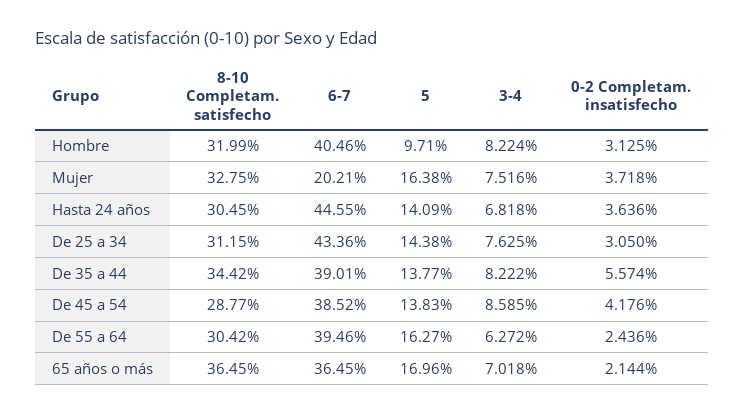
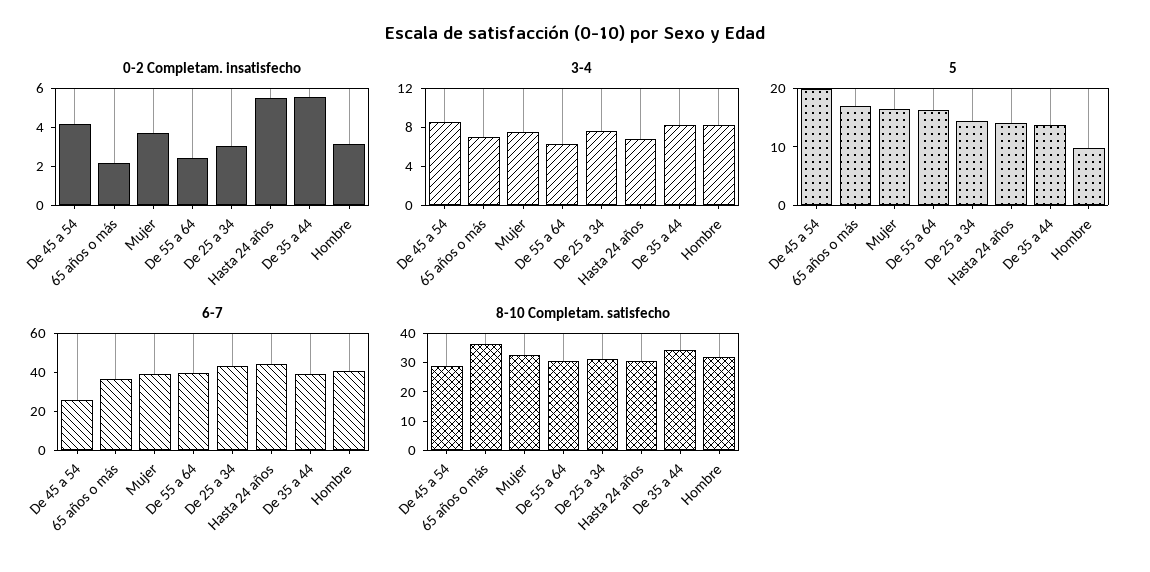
  {
    "8-10 Completam. satisfecho": {
      "Hombre": 31.99,
      "Mujer": 32.75,
      "Hasta 24 años": 30.45,
      "De 25 a 34": 31.15,
      "De 35 a 44": 34.42,
      "De 45 a 54": 28.77,
      "De 55 a 64": 30.42,
      "65 años o más": 36.45
    },
    "6-7": {
      "Hombre": 40.46,
-     "Mujer": 20.21,
+     "Mujer": 40,
      "Hasta 24 años": 44.55,
      "De 25 a 34": 43.36,
      "De 35 a 44": 39.01,
-     "De 45 a 54": 38.52,
+     "De 45 a 54": 25,
      "De 55 a 64": 39.46,
      "65 años o más": 36.45
    },
    "5": {
      "Hombre": 9.71,
      "Mujer": 16.38,
      "Hasta 24 años": 14.09,
      "De 25 a 34": 14.38,
      "De 35 a 44": 13.77,
-     "De 45 a 54": 13.83,
+     "De 45 a 54": 20,
      "De 55 a 64": 16.27,
      "65 años o más": 16.96
    },
    "3-4": {
      "Hombre": 8.224,
      "Mujer": 7.516,
      "Hasta 24 años": 6.818,
      "De 25 a 34": 7.625,
      "De 35 a 44": 8.222,
      "De 45 a 54": 8.585,
      "De 55 a 64": 6.272,
      "65 años o más": 7.018
    },
    "0-2 Completam. insatisfecho": {
      "Hombre": 3.125,
      "Mujer": 3.718,
-     "Hasta 24 años": 3.636,
+     "Hasta 24 años": 5.5,
      "De 25 a 34": 3.05,
      "De 35 a 44": 5.574,
      "De 45 a 54": 4.176,
      "De 55 a 64": 2.436,
      "65 años o más": 2.144
    }
  }

